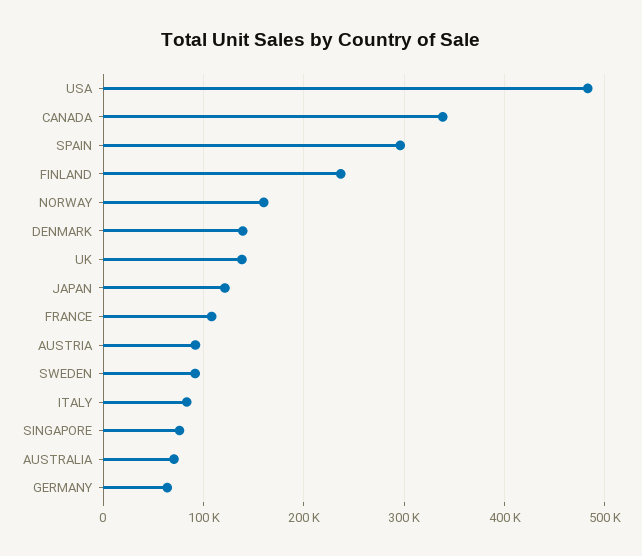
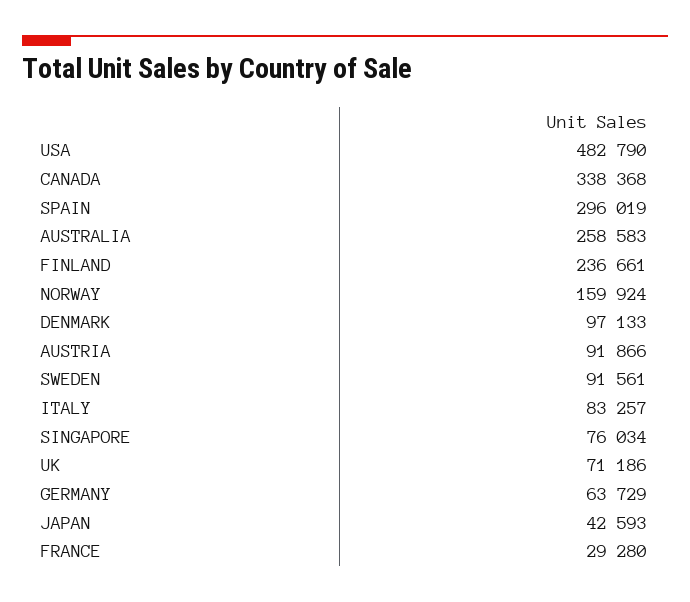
  {
    "USA": 482790,
    "CANADA": 338368,
    "SPAIN": 296019,
    "FINLAND": 236661,
    "NORWAY": 159924,
-   "DENMARK": 140000,
+   "DENMARK": 97133,
-   "UK": 140000,
+   "UK": 71186,
-   "JAPAN": 120000,
+   "JAPAN": 42593,
-   "FRANCE": 110000,
+   "FRANCE": 29280,
    "AUSTRIA": 91866,
    "SWEDEN": 91561,
    "ITALY": 83257,
    "SINGAPORE": 76034,
-   "AUSTRALIA": 70000,
+   "AUSTRALIA": 258583,
    "GERMANY": 63729
  }

